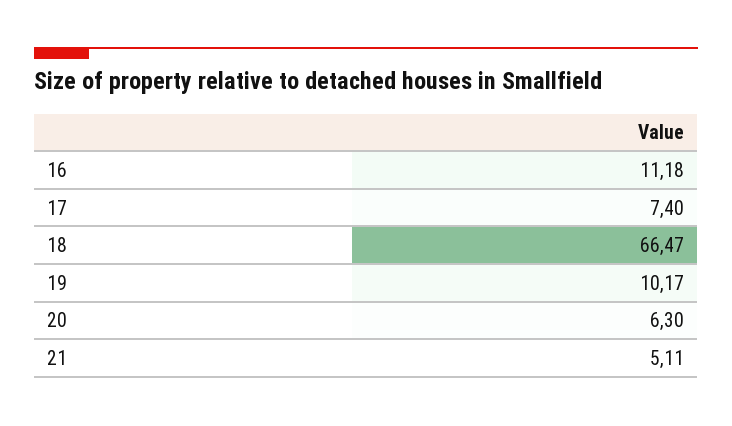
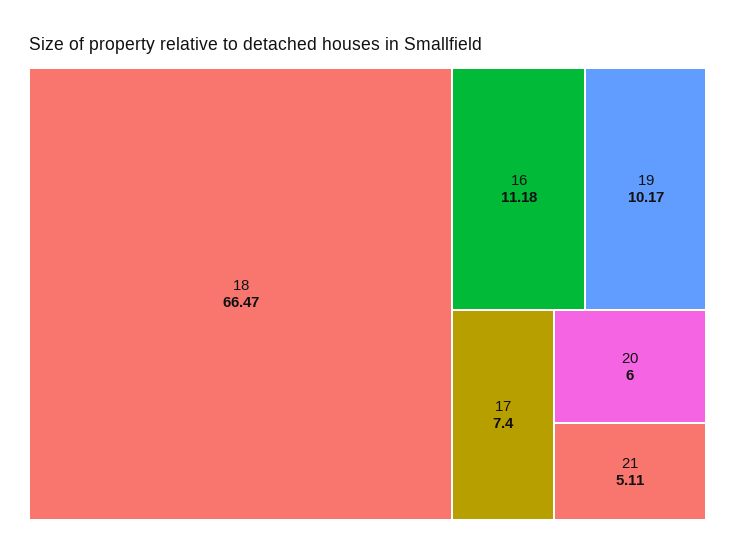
  {
    "16": 11.18,
    "17": 7.4,
    "18": 66.47,
    "19": 10.17,
-   "20": 6.3,
+   "20": 6,
    "21": 5.11
  }

